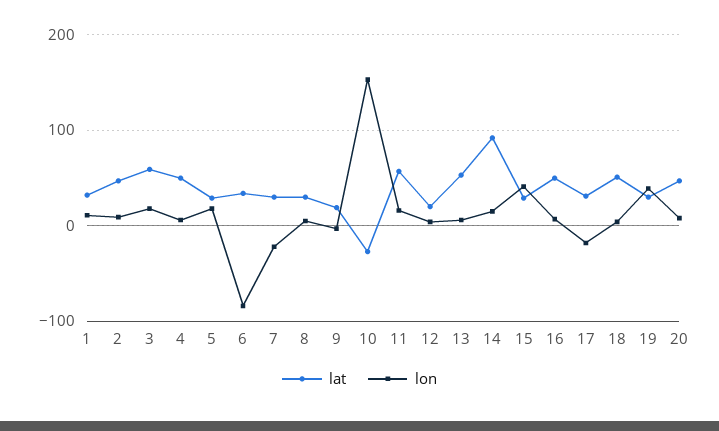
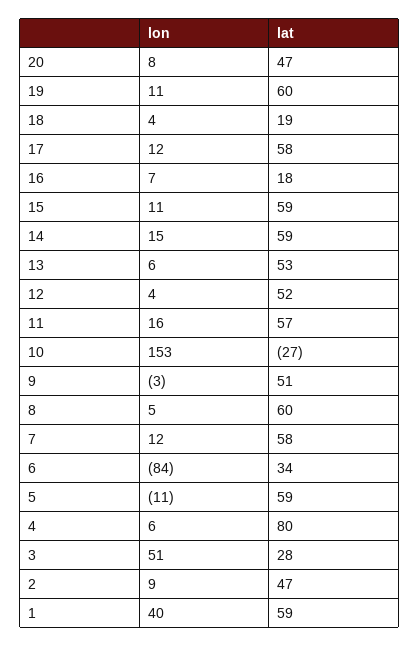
  {
    "lat": {
-     "1": 30,
+     "1": 59,
      "2": 47,
-     "3": 60,
+     "3": 28,
-     "4": 50,
+     "4": 80,
-     "5": 30,
+     "5": 59,
      "6": 34,
-     "7": 30,
+     "7": 58,
-     "8": 30,
+     "8": 60,
-     "9": 20,
+     "9": 51,
      "10": -27,
      "11": 57,
-     "12": 20,
+     "12": 52,
      "13": 53,
-     "14": 90,
+     "14": 59,
-     "15": 30,
+     "15": 59,
-     "16": 50,
+     "16": 18,
-     "17": 30,
+     "17": 58,
-     "18": 50,
+     "18": 19,
-     "19": 30,
+     "19": 60,
      "20": 47
    },
    "lon": {
-     "1": 10,
+     "1": 40,
      "2": 9,
-     "3": 20,
+     "3": 51,
      "4": 6,
-     "5": 20,
+     "5": -11,
      "6": -84,
-     "7": -20,
+     "7": 12,
      "8": 5,
      "9": -3,
      "10": 153,
      "11": 16,
      "12": 4,
      "13": 6,
      "14": 15,
-     "15": 40,
+     "15": 11,
      "16": 7,
-     "17": -20,
+     "17": 12,
      "18": 4,
-     "19": 40,
+     "19": 11,
      "20": 8
    }
  }

